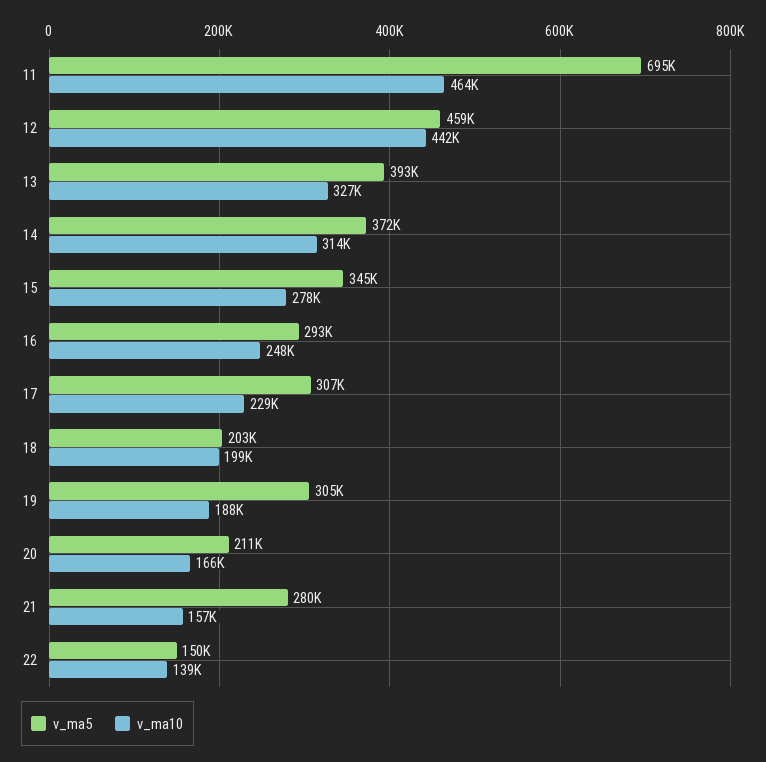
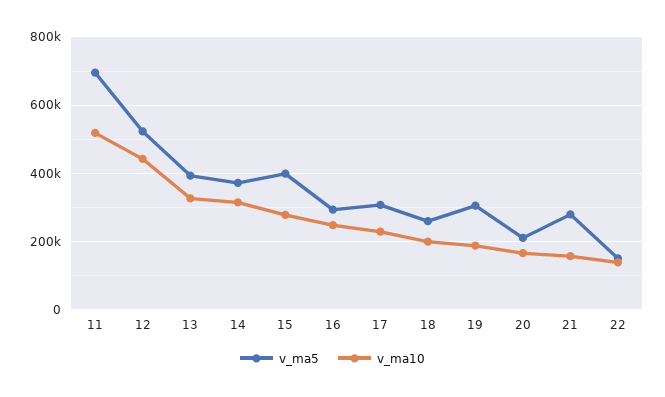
  {
    "v_ma5": {
      "11": 695000,
-     "12": 459000,
+     "12": 520000,
      "13": 393000,
      "14": 372000,
-     "15": 345000,
+     "15": 400000,
      "16": 293000,
      "17": 307000,
-     "18": 203000,
+     "18": 260000,
      "19": 305000,
      "20": 211000,
      "21": 280000,
      "22": 150000
    },
    "v_ma10": {
-     "11": 464000,
+     "11": 520000,
      "12": 442000,
      "13": 327000,
      "14": 314000,
      "15": 278000,
      "16": 248000,
      "17": 229000,
      "18": 199000,
      "19": 188000,
      "20": 166000,
      "21": 157000,
      "22": 139000
    }
  }

